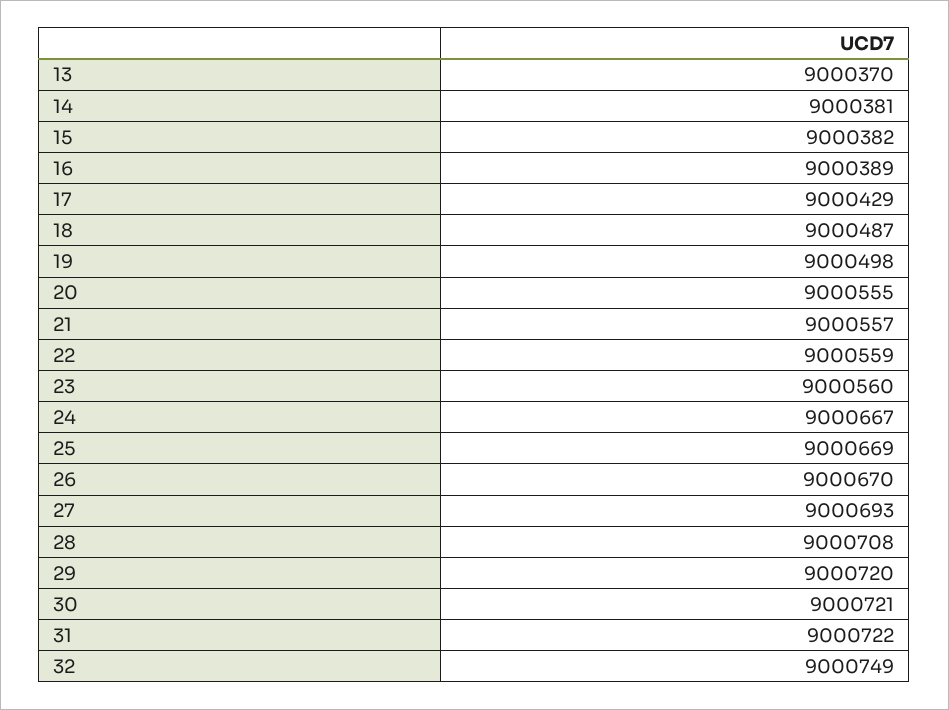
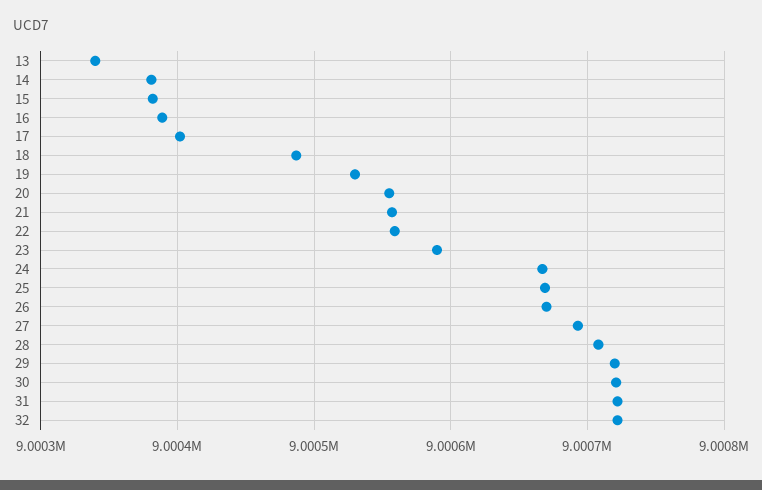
  {
-   "13": 9000370,
+   "13": 9000340,
    "14": 9000381,
    "15": 9000382,
    "16": 9000389,
-   "17": 9000429,
+   "17": 9000400,
    "18": 9000487,
-   "19": 9000498,
+   "19": 9000530,
    "20": 9000555,
    "21": 9000557,
    "22": 9000559,
-   "23": 9000560,
+   "23": 9000590,
    "24": 9000667,
    "25": 9000669,
    "26": 9000670,
    "27": 9000693,
    "28": 9000708,
    "29": 9000720,
    "30": 9000721,
    "31": 9000722,
-   "32": 9000749
+   "32": 9000720
  }

